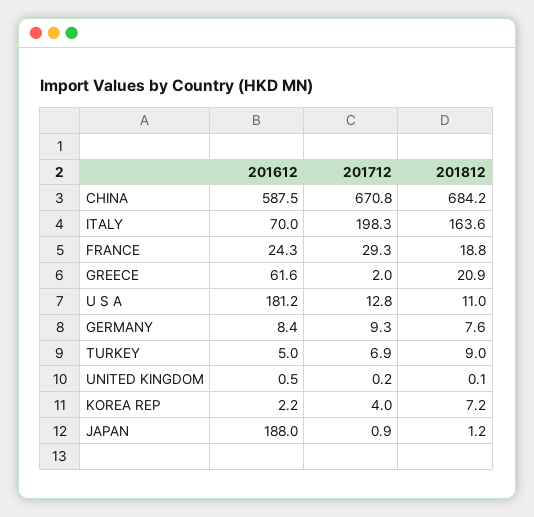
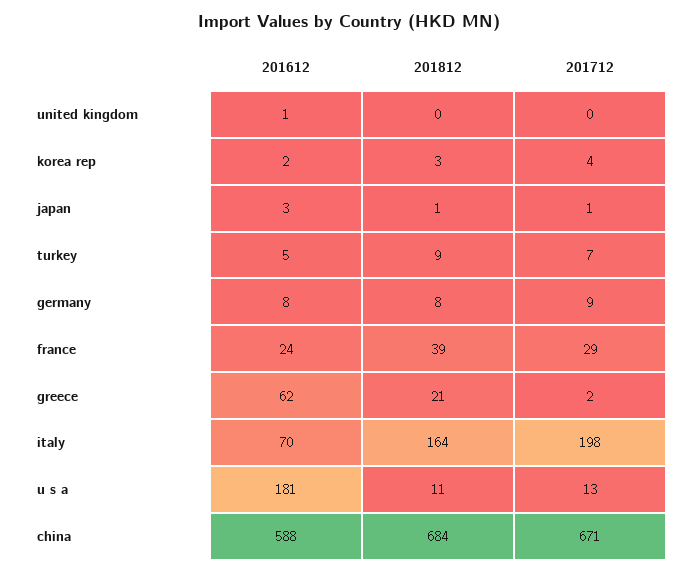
  {
    "201612": {
      "CHINA": 587.5,
      "ITALY": 70,
      "FRANCE": 24.3,
      "GREECE": 61.6,
      "U S A": 181.2,
      "GERMANY": 8.4,
      "TURKEY": 5,
      "UNITED KINGDOM": 0.5,
      "KOREA REP": 2.2,
-     "JAPAN": 188
+     "JAPAN": 3
    },
    "201712": {
      "CHINA": 670.8,
      "ITALY": 198.3,
      "FRANCE": 29.3,
      "GREECE": 2,
      "U S A": 12.8,
      "GERMANY": 9.3,
      "TURKEY": 6.9,
      "UNITED KINGDOM": 0.2,
      "KOREA REP": 4,
      "JAPAN": 0.9
    },
    "201812": {
      "CHINA": 684.2,
      "ITALY": 163.6,
-     "FRANCE": 18.8,
+     "FRANCE": 39,
      "GREECE": 20.9,
      "U S A": 11,
      "GERMANY": 7.6,
      "TURKEY": 9,
      "UNITED KINGDOM": 0.1,
-     "KOREA REP": 7.2,
+     "KOREA REP": 3,
      "JAPAN": 1.2
    }
  }

